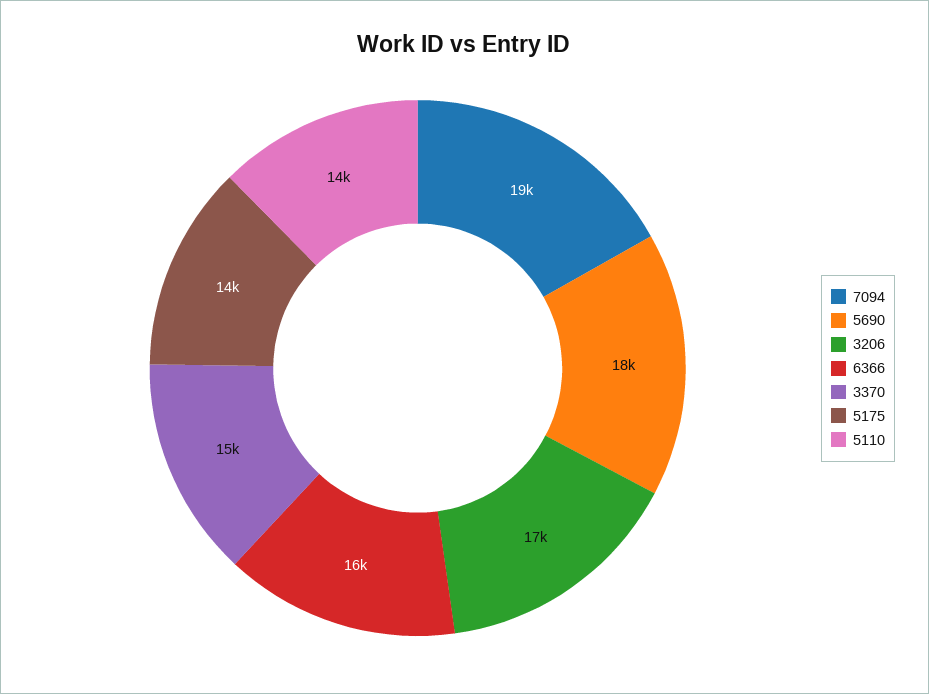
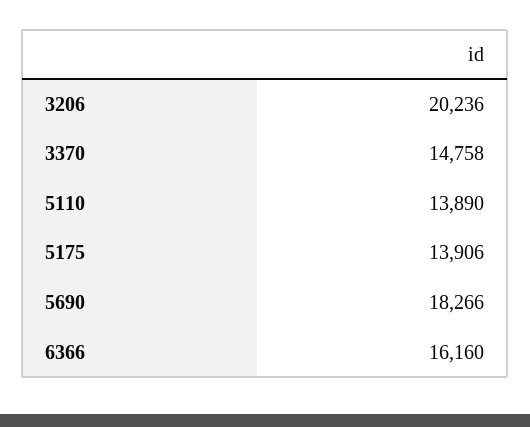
  {
-   "7094": 19000,
    "5690": 18266,
-   "3206": 17000,
+   "3206": 20236,
    "6366": 16160,
    "3370": 14758,
    "5175": 13906,
    "5110": 13890
  }

